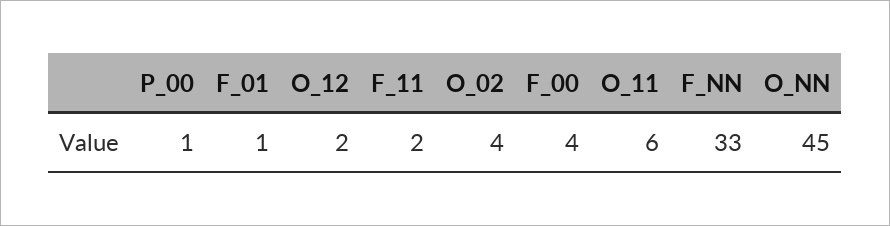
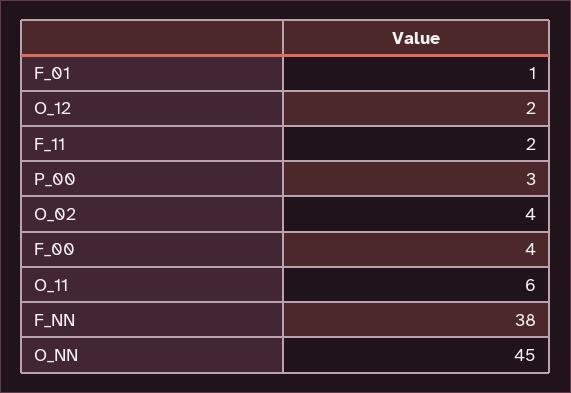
  {
-   "P_00": 1,
+   "P_00": 3,
    "F_01": 1,
    "O_12": 2,
    "F_11": 2,
    "O_02": 4,
    "F_00": 4,
    "O_11": 6,
-   "F_NN": 33,
+   "F_NN": 38,
    "O_NN": 45
  }

